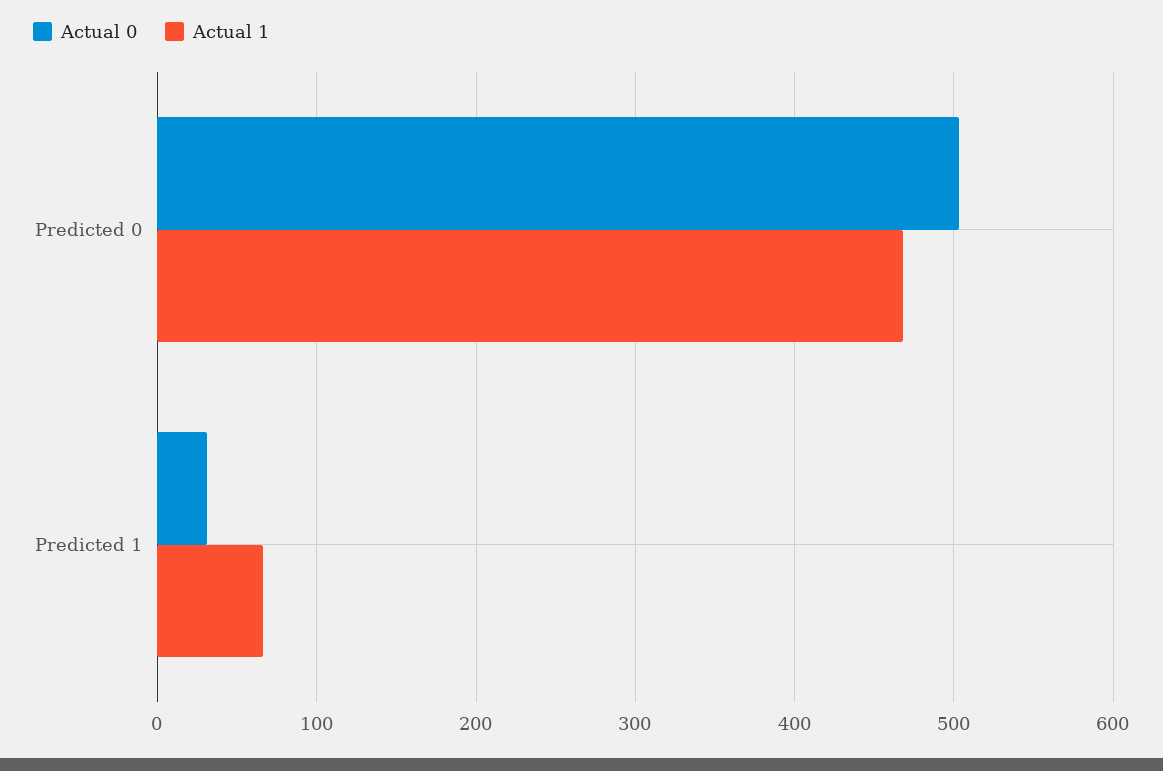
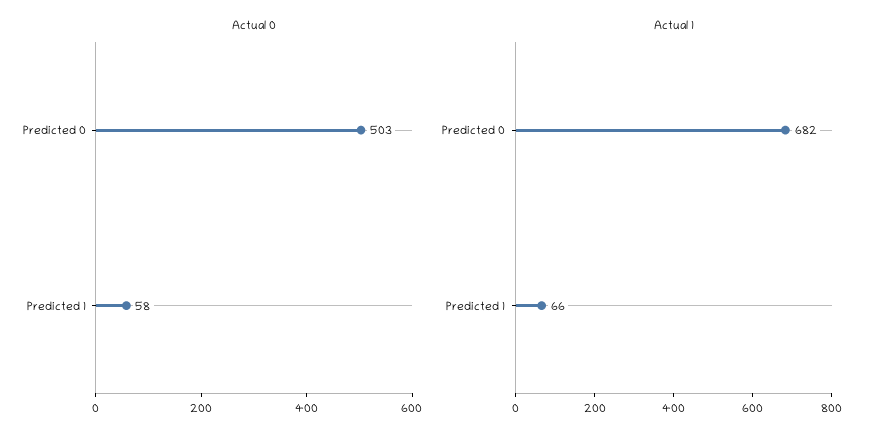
  {
    "Actual 0": {
      "Predicted 0": 503,
-     "Predicted 1": 30
+     "Predicted 1": 58
    },
    "Actual 1": {
-     "Predicted 0": 470,
+     "Predicted 0": 682,
      "Predicted 1": 66
    }
  }

